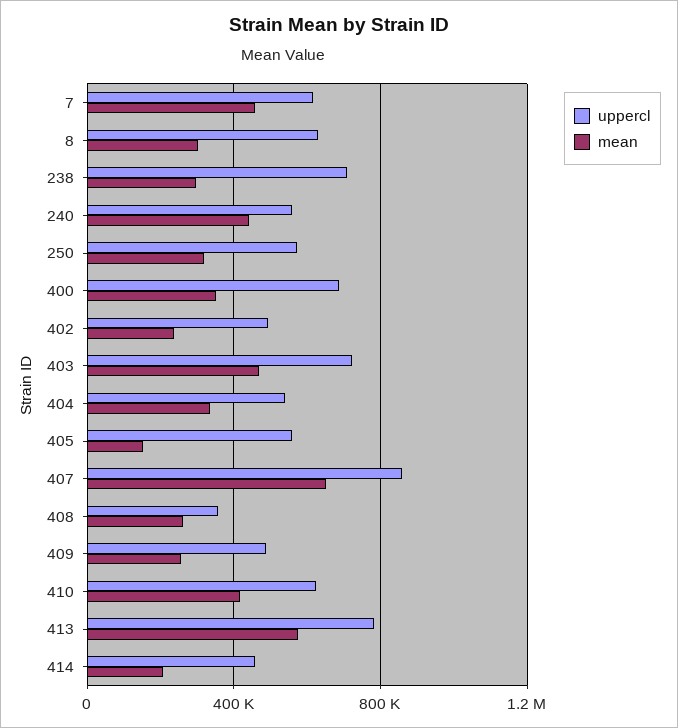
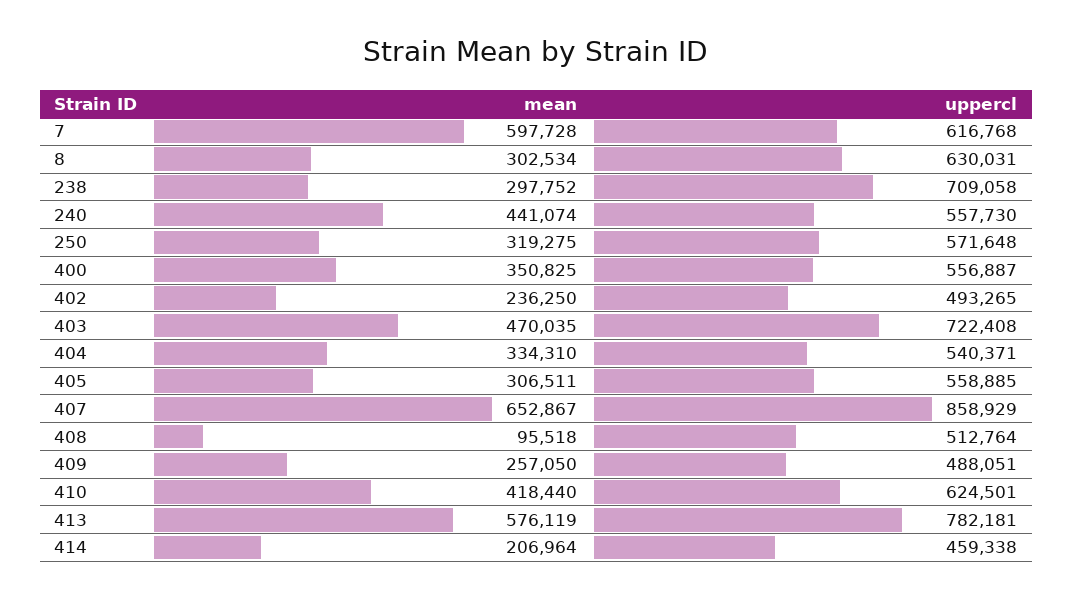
  {
    "uppercl": {
      "7": 616768,
      "8": 630031,
      "238": 709058,
      "240": 557730,
      "250": 571648,
-     "400": 700000,
+     "400": 556887,
      "402": 493265,
      "403": 722408,
      "404": 540371,
      "405": 558885,
      "407": 858929,
-     "408": 350000,
+     "408": 512764,
      "409": 488051,
      "410": 624501,
      "413": 782181,
      "414": 459338
    },
    "mean": {
-     "7": 450000,
+     "7": 597728,
      "8": 302534,
      "238": 297752,
      "240": 441074,
      "250": 319275,
      "400": 350825,
      "402": 236250,
      "403": 470035,
      "404": 334310,
-     "405": 150000,
+     "405": 306511,
      "407": 652867,
-     "408": 250000,
+     "408": 95518,
      "409": 257050,
      "410": 418440,
      "413": 576119,
      "414": 206964
    }
  }

